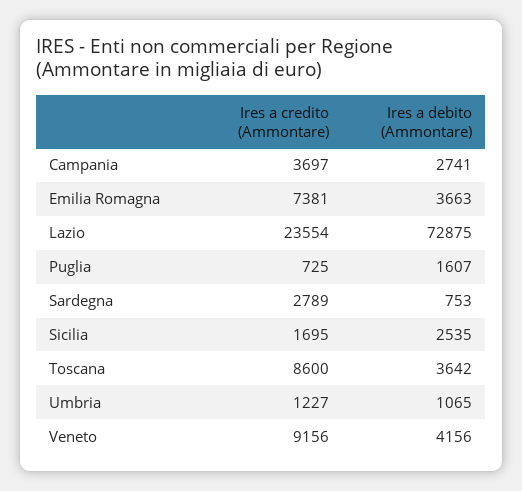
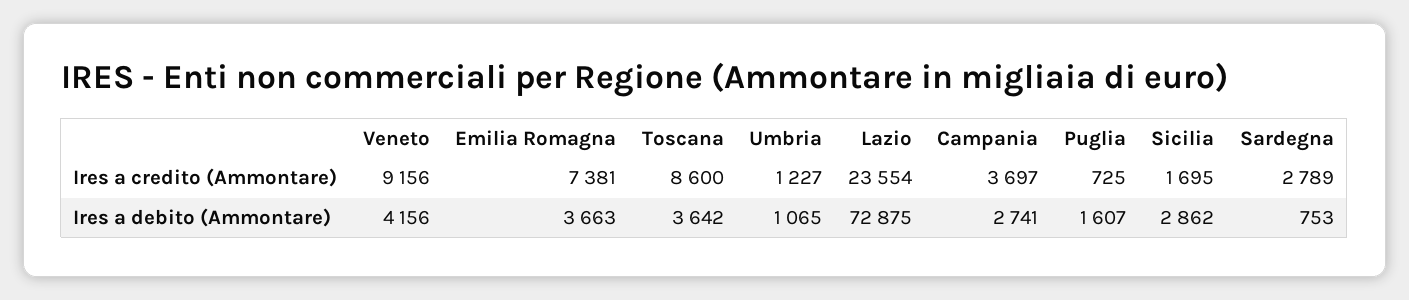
  {
    "Ires a credito (Ammontare)": {
      "Campania": 3697,
      "Emilia Romagna": 7381,
      "Lazio": 23554,
      "Puglia": 725,
      "Sardegna": 2789,
      "Sicilia": 1695,
      "Toscana": 8600,
      "Umbria": 1227,
      "Veneto": 9156
    },
    "Ires a debito (Ammontare)": {
      "Campania": 2741,
      "Emilia Romagna": 3663,
      "Lazio": 72875,
      "Puglia": 1607,
      "Sardegna": 753,
-     "Sicilia": 2535,
+     "Sicilia": 2862,
      "Toscana": 3642,
      "Umbria": 1065,
      "Veneto": 4156
    }
  }

